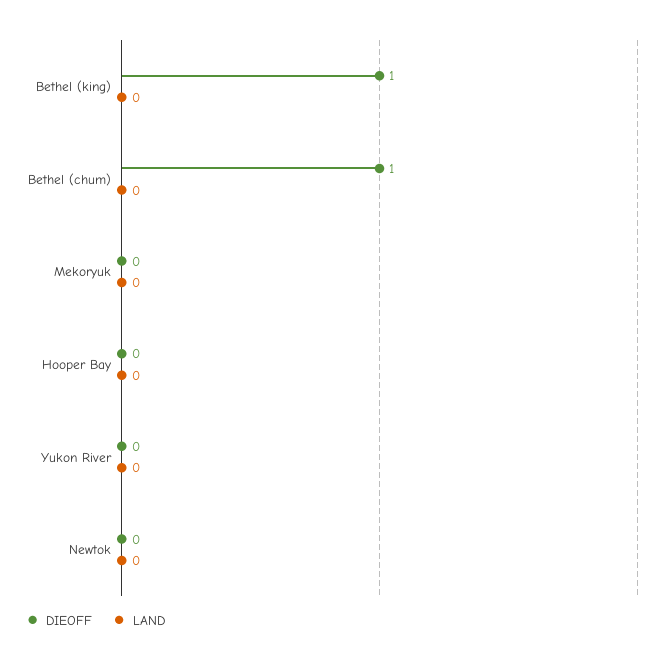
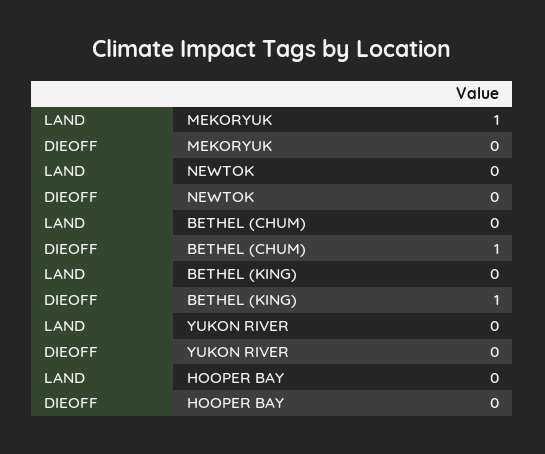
  {
    "DIEOFF": {
      "Bethel (king)": 1,
      "Bethel (chum)": 1,
      "Mekoryuk": 0,
      "Hooper Bay": 0,
      "Yukon River": 0,
      "Newtok": 0
    },
    "LAND": {
      "Bethel (king)": 0,
      "Bethel (chum)": 0,
-     "Mekoryuk": 0,
+     "Mekoryuk": 1,
      "Hooper Bay": 0,
      "Yukon River": 0,
      "Newtok": 0
    }
  }

